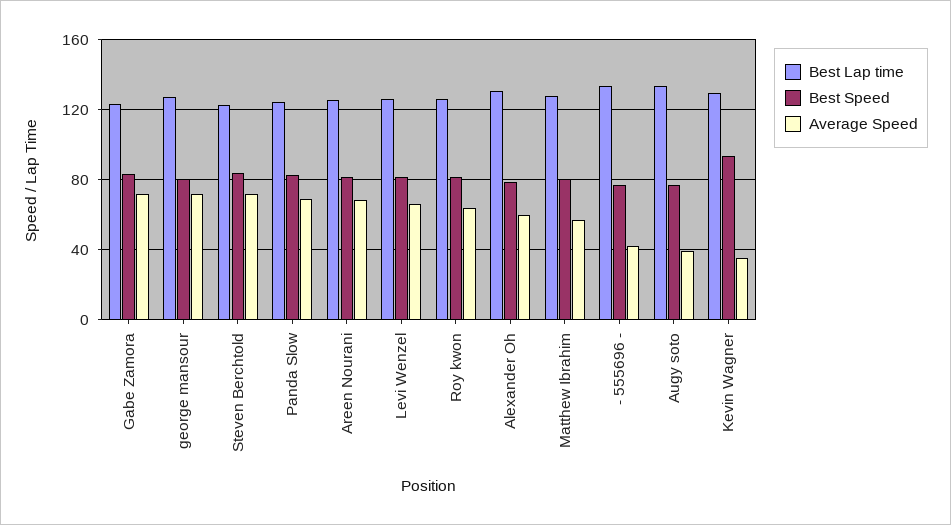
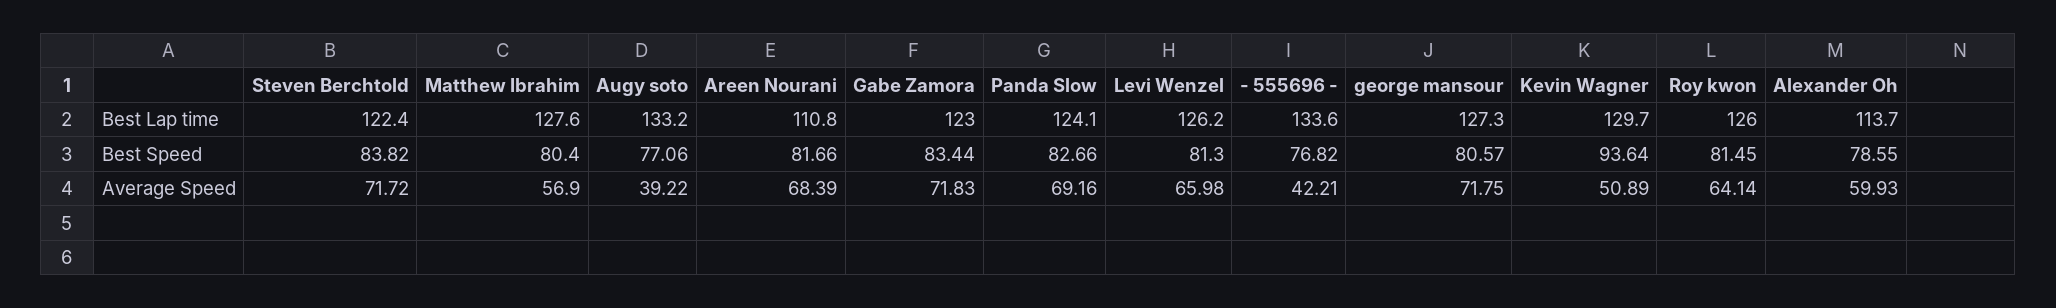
  {
    "Best Lap time": {
      "Gabe Zamora": 123,
      "george mansour": 127.3,
      "Steven Berchtold": 122.4,
      "Panda Slow": 124.1,
-     "Areen Nourani": 125,
+     "Areen Nourani": 110.8,
      "Levi Wenzel": 126.2,
      "Roy kwon": 126,
-     "Alexander Oh": 130,
+     "Alexander Oh": 113.7,
      "Matthew Ibrahim": 127.6,
      "- 555696 -": 133.6,
      "Augy soto": 133.2,
      "Kevin Wagner": 129.7
    },
    "Best Speed": {
      "Gabe Zamora": 83.44,
      "george mansour": 80.57,
      "Steven Berchtold": 83.82,
      "Panda Slow": 82.66,
      "Areen Nourani": 81.66,
      "Levi Wenzel": 81.3,
      "Roy kwon": 81.45,
      "Alexander Oh": 78.55,
      "Matthew Ibrahim": 80.4,
      "- 555696 -": 76.82,
      "Augy soto": 77.06,
      "Kevin Wagner": 93.64
    },
    "Average Speed": {
      "Gabe Zamora": 71.83,
      "george mansour": 71.75,
      "Steven Berchtold": 71.72,
      "Panda Slow": 69.16,
      "Areen Nourani": 68.39,
      "Levi Wenzel": 65.98,
      "Roy kwon": 64.14,
      "Alexander Oh": 59.93,
      "Matthew Ibrahim": 56.9,
      "- 555696 -": 42.21,
      "Augy soto": 39.22,
-     "Kevin Wagner": 35
+     "Kevin Wagner": 50.89
    }
  }

